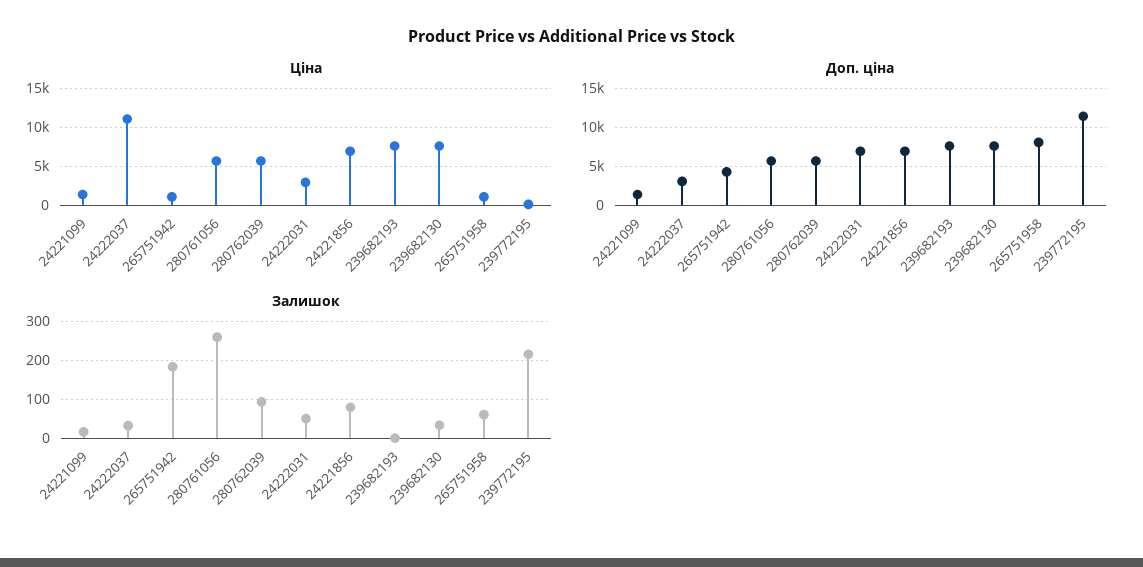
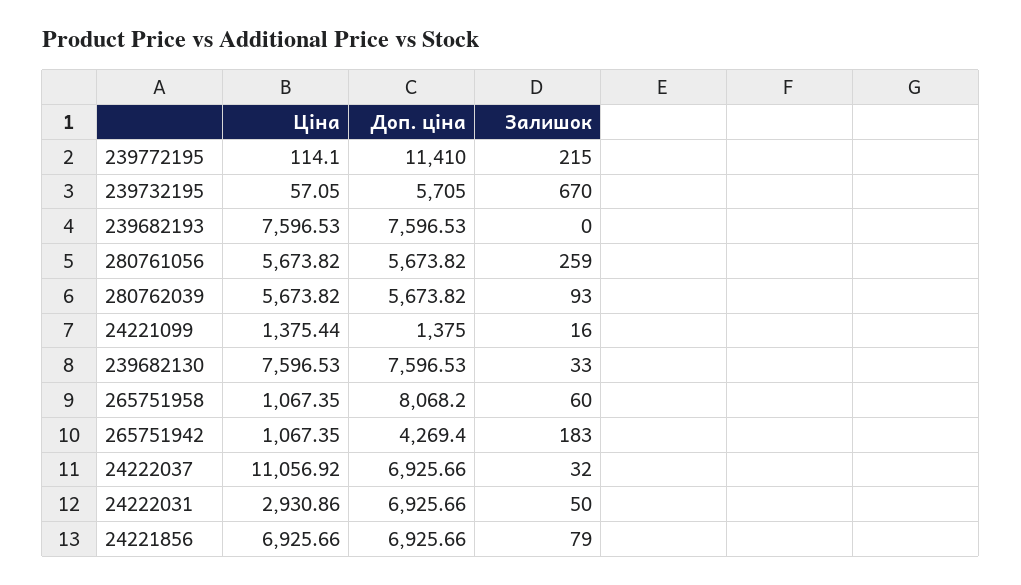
  {
    "Ціна": {
      "24221099": 1375.44,
      "24222037": 11056.92,
      "265751942": 1067.35,
      "280761056": 5673.82,
      "280762039": 5673.82,
      "24222031": 2930.86,
      "24221856": 6925.66,
      "239682193": 7596.53,
      "239682130": 7596.53,
      "265751958": 1067.35,
-     "239772195": 114.1
+     "239772195": 114.1,
+     "239732195": 57.05
    },
    "Доп. ціна": {
      "24221099": 1375,
-     "24222037": 3000,
+     "24222037": 6925.66,
      "265751942": 4269.4,
      "280761056": 5673.82,
      "280762039": 5673.82,
      "24222031": 6925.66,
      "24221856": 6925.66,
      "239682193": 7596.53,
      "239682130": 7596.53,
      "265751958": 8068.2,
-     "239772195": 11410
+     "239772195": 11410,
+     "239732195": 5705
    },
    "Залишок": {
      "24221099": 16,
      "24222037": 32,
      "265751942": 183,
      "280761056": 259,
      "280762039": 93,
      "24222031": 50,
      "24221856": 79,
      "239682193": 0,
      "239682130": 33,
      "265751958": 60,
-     "239772195": 215
+     "239772195": 215,
+     "239732195": 670
    }
  }

